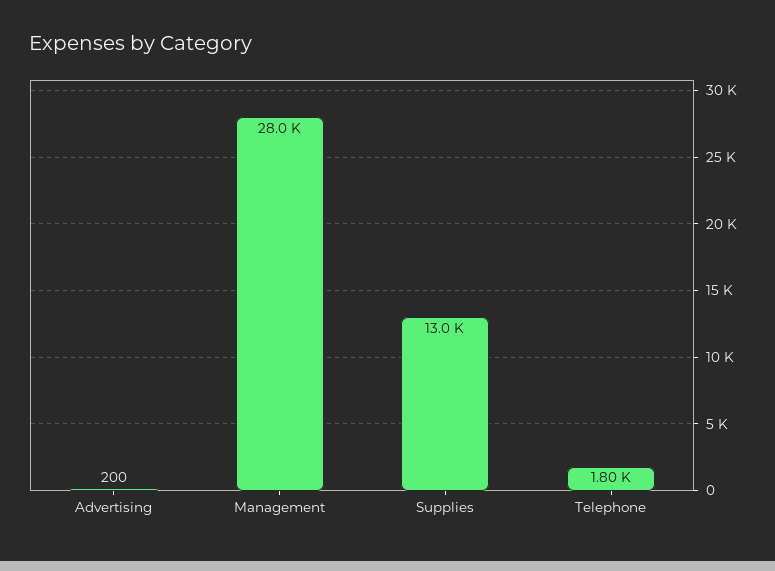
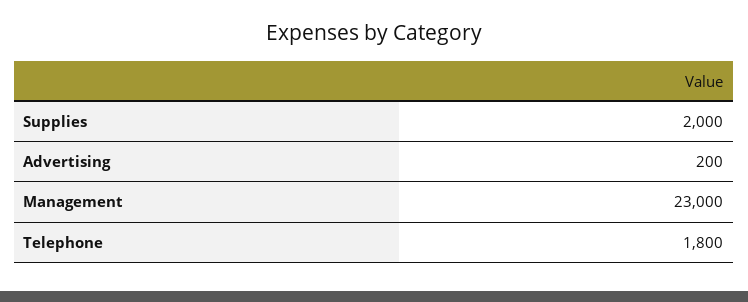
  {
    "Advertising": 200,
-   "Management": 28000,
+   "Management": 23000,
-   "Supplies": 13000,
+   "Supplies": 2000,
    "Telephone": 1800
  }

